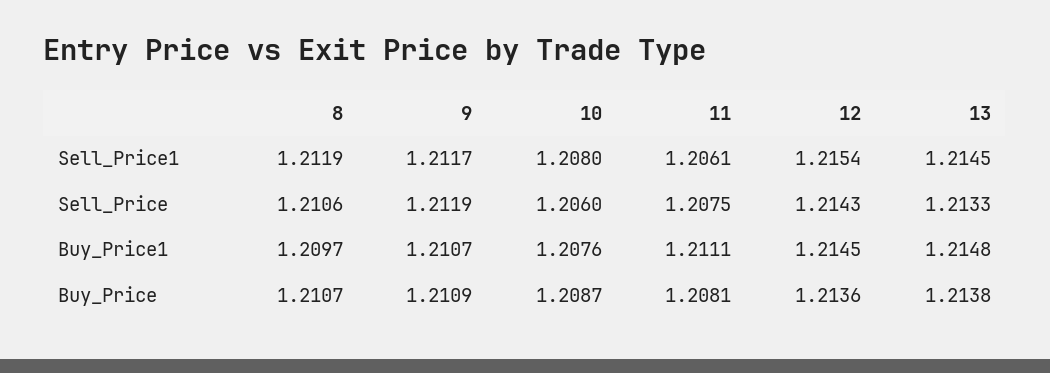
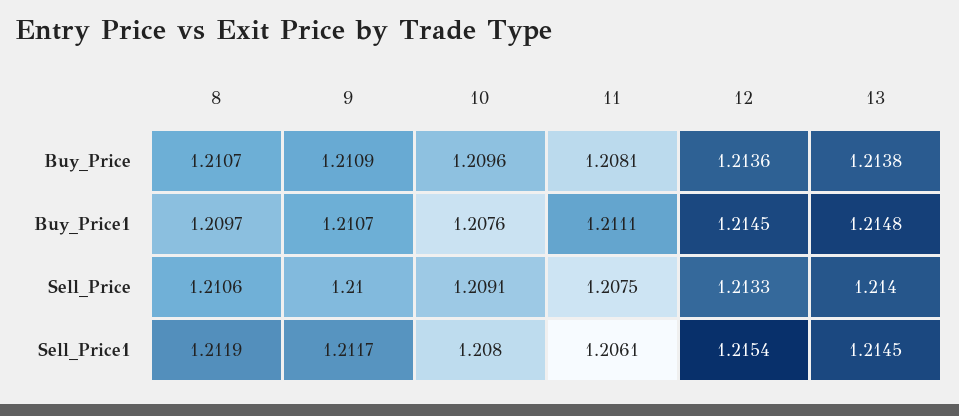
  {
    "8": {
      "Sell_Price1": 1.2119,
      "Sell_Price": 1.2106,
      "Buy_Price1": 1.2097,
      "Buy_Price": 1.2107
    },
    "9": {
      "Sell_Price1": 1.2117,
-     "Sell_Price": 1.2119,
+     "Sell_Price": 1.21,
      "Buy_Price1": 1.2107,
      "Buy_Price": 1.2109
    },
    "10": {
      "Sell_Price1": 1.208,
-     "Sell_Price": 1.206,
+     "Sell_Price": 1.2091,
      "Buy_Price1": 1.2076,
-     "Buy_Price": 1.2087
+     "Buy_Price": 1.2096
    },
    "11": {
      "Sell_Price1": 1.2061,
      "Sell_Price": 1.2075,
      "Buy_Price1": 1.2111,
      "Buy_Price": 1.2081
    },
    "12": {
      "Sell_Price1": 1.2154,
-     "Sell_Price": 1.2143,
+     "Sell_Price": 1.2133,
      "Buy_Price1": 1.2145,
      "Buy_Price": 1.2136
    },
    "13": {
      "Sell_Price1": 1.2145,
-     "Sell_Price": 1.2133,
+     "Sell_Price": 1.214,
      "Buy_Price1": 1.2148,
      "Buy_Price": 1.2138
    }
  }

